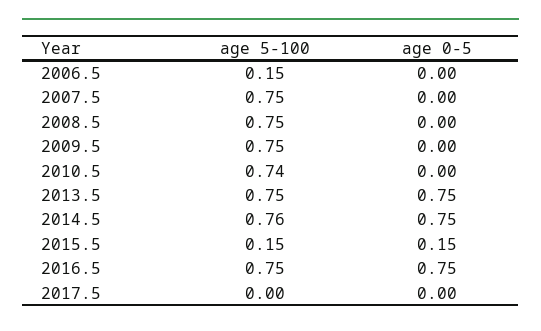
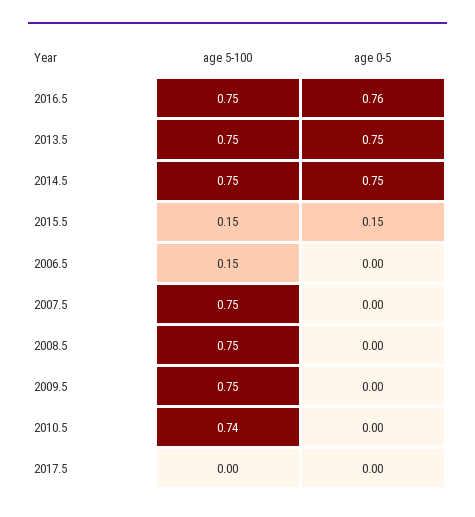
  {
    "age 5-100": {
      "2006.5": 0.15,
      "2007.5": 0.75,
      "2008.5": 0.75,
      "2009.5": 0.75,
      "2010.5": 0.74,
      "2013.5": 0.75,
-     "2014.5": 0.76,
+     "2014.5": 0.75,
      "2015.5": 0.15,
      "2016.5": 0.75,
      "2017.5": 0
    },
    "age 0-5": {
      "2006.5": 0,
      "2007.5": 0,
      "2008.5": 0,
      "2009.5": 0,
      "2010.5": 0,
      "2013.5": 0.75,
      "2014.5": 0.75,
      "2015.5": 0.15,
-     "2016.5": 0.75,
+     "2016.5": 0.76,
      "2017.5": 0
    }
  }

